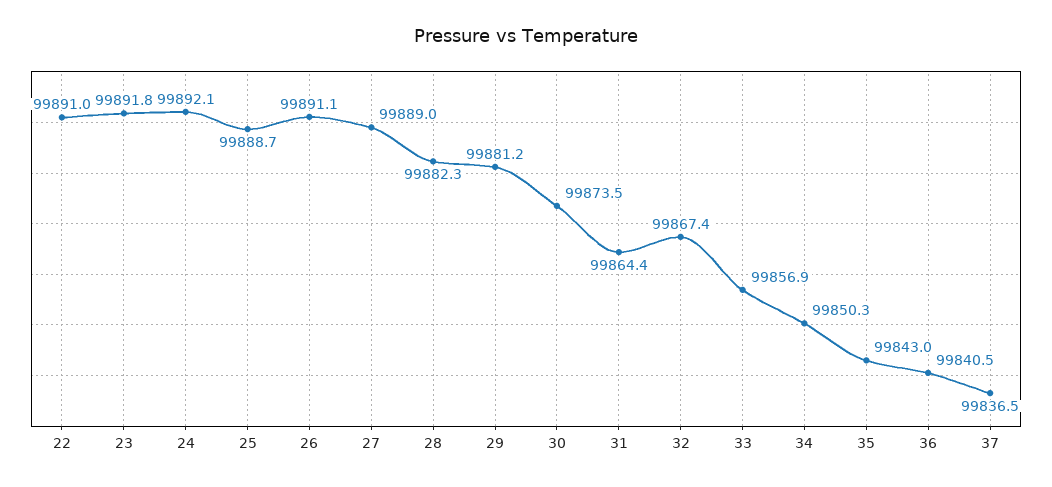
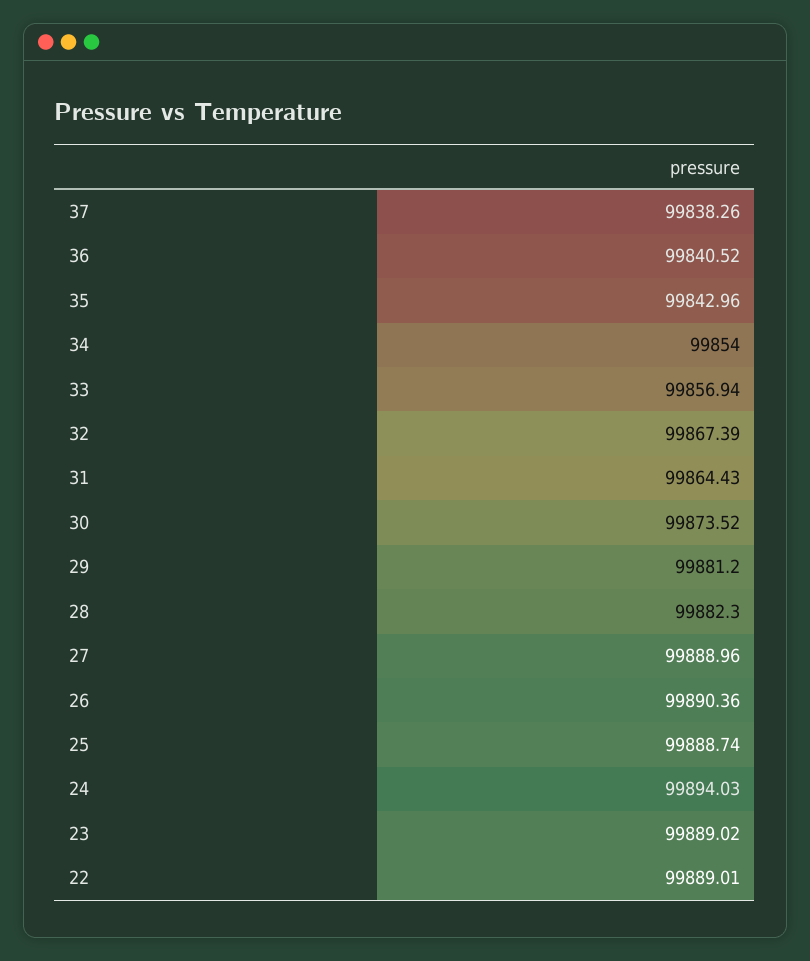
  {
-   "22": 99891,
+   "22": 99889.01,
-   "23": 99891.8,
+   "23": 99889.02,
-   "24": 99892.1,
+   "24": 99894.03,
    "25": 99888.74,
-   "26": 99891.1,
+   "26": 99890.36,
    "27": 99888.96,
    "28": 99882.3,
    "29": 99881.2,
    "30": 99873.52,
    "31": 99864.43,
    "32": 99867.39,
    "33": 99856.94,
-   "34": 99850.3,
+   "34": 99854,
    "35": 99842.96,
    "36": 99840.52,
-   "37": 99836.5
+   "37": 99838.26
  }

